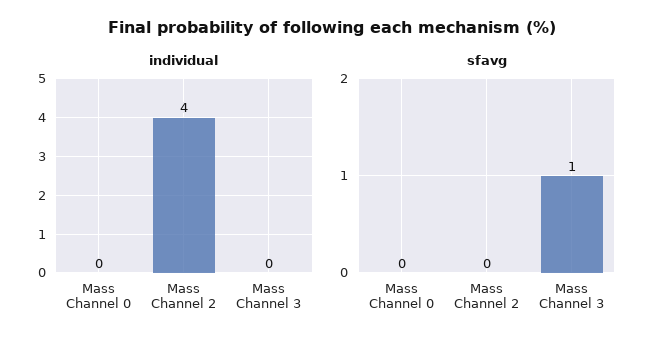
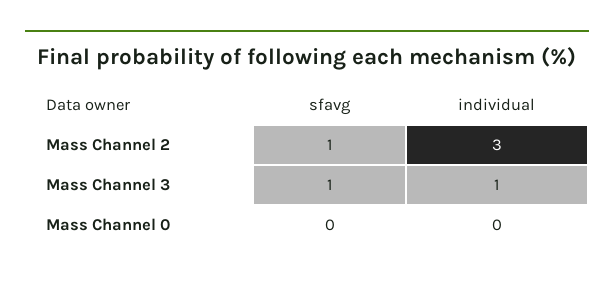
  {
    "individual": {
      "Mass Channel 0": 0,
-     "Mass Channel 2": 4,
+     "Mass Channel 2": 3,
-     "Mass Channel 3": 0
+     "Mass Channel 3": 1
    },
    "sfavg": {
      "Mass Channel 0": 0,
-     "Mass Channel 2": 0,
+     "Mass Channel 2": 1,
      "Mass Channel 3": 1
    }
  }

